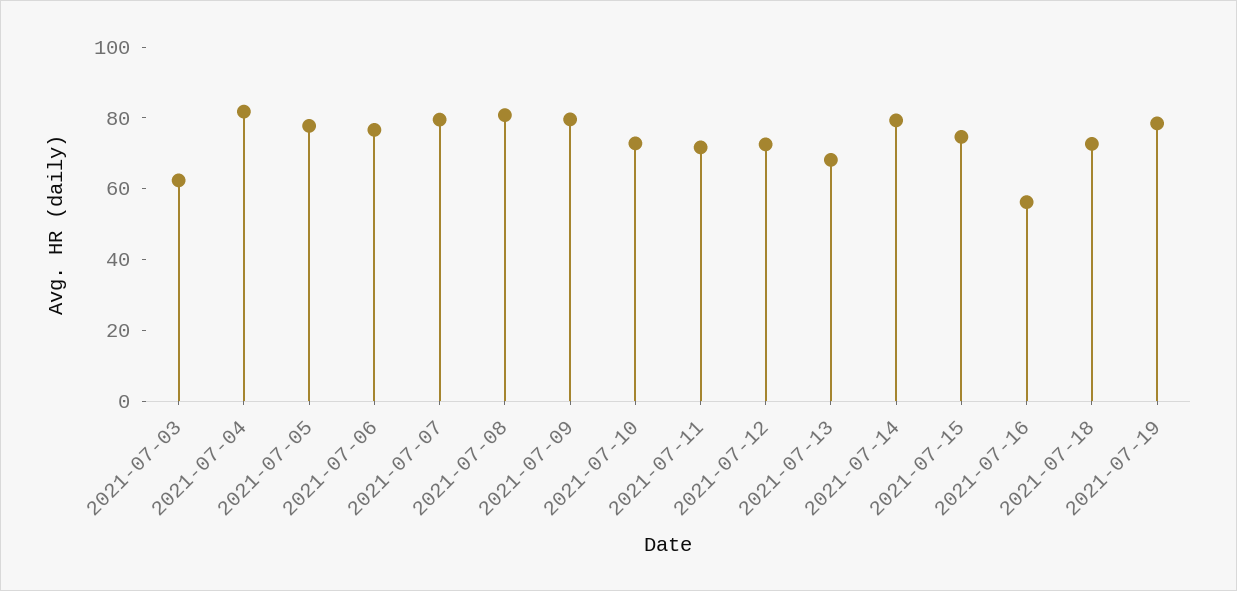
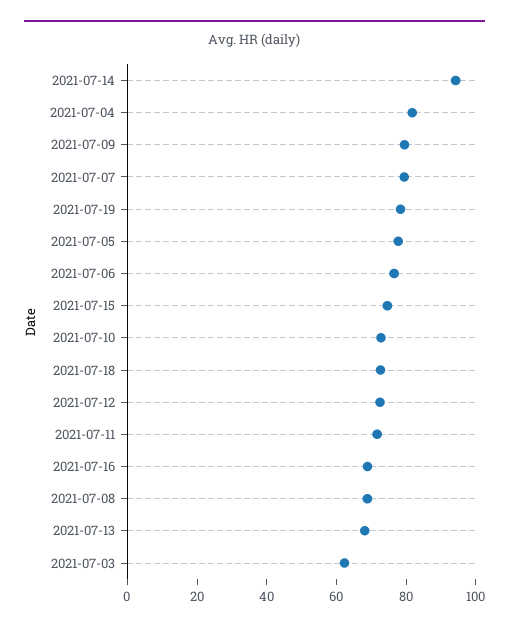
  {
    "2021-07-03": 60,
    "2021-07-04": 80,
    "2021-07-05": 80,
    "2021-07-06": 75,
    "2021-07-07": 80,
-   "2021-07-08": 80,
+   "2021-07-08": 70,
    "2021-07-09": 80,
    "2021-07-10": 75,
    "2021-07-11": 70,
    "2021-07-12": 75,
    "2021-07-13": 70,
-   "2021-07-14": 80,
+   "2021-07-14": 95,
    "2021-07-15": 75,
-   "2021-07-16": 55,
+   "2021-07-16": 70,
    "2021-07-18": 75,
    "2021-07-19": 80
  }

